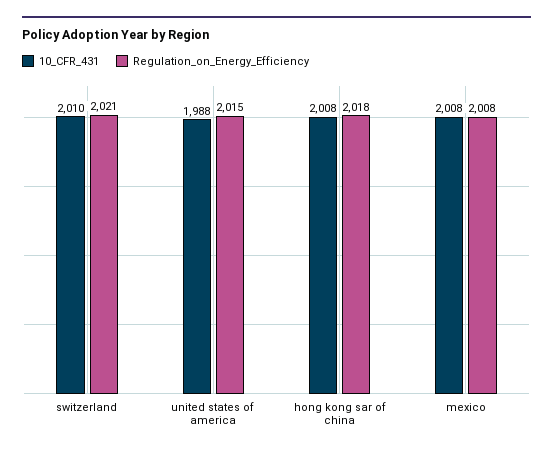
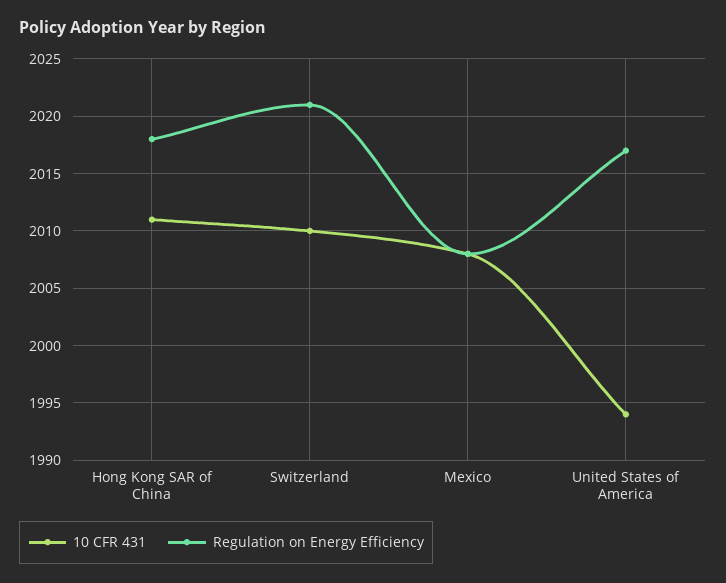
  {
    "10_CFR_431": {
      "switzerland": 2010,
-     "united states of america": 1988,
+     "united states of america": 1994,
-     "hong kong sar of china": 2008,
+     "hong kong sar of china": 2011,
      "mexico": 2008
    },
    "Regulation_on_Energy_Efficiency": {
      "switzerland": 2021,
-     "united states of america": 2015,
+     "united states of america": 2017,
      "hong kong sar of china": 2018,
      "mexico": 2008
    }
  }

